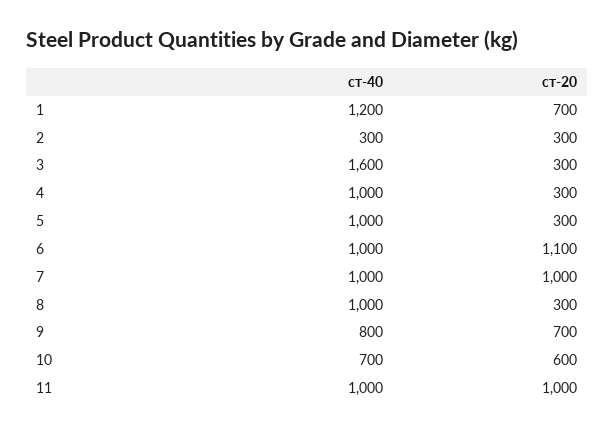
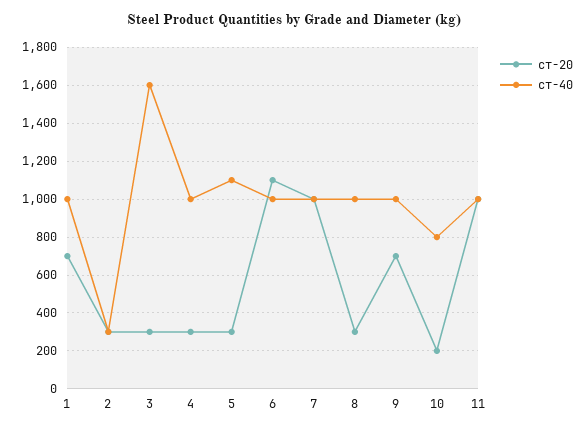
  {
    "ст-40": {
-     "1": 1200,
+     "1": 1000,
      "2": 300,
      "3": 1600,
      "4": 1000,
-     "5": 1000,
+     "5": 1100,
      "6": 1000,
      "7": 1000,
      "8": 1000,
-     "9": 800,
+     "9": 1000,
-     "10": 700,
+     "10": 800,
      "11": 1000
    },
    "ст-20": {
      "1": 700,
      "2": 300,
      "3": 300,
      "4": 300,
      "5": 300,
      "6": 1100,
      "7": 1000,
      "8": 300,
      "9": 700,
-     "10": 600,
+     "10": 200,
      "11": 1000
    }
  }

